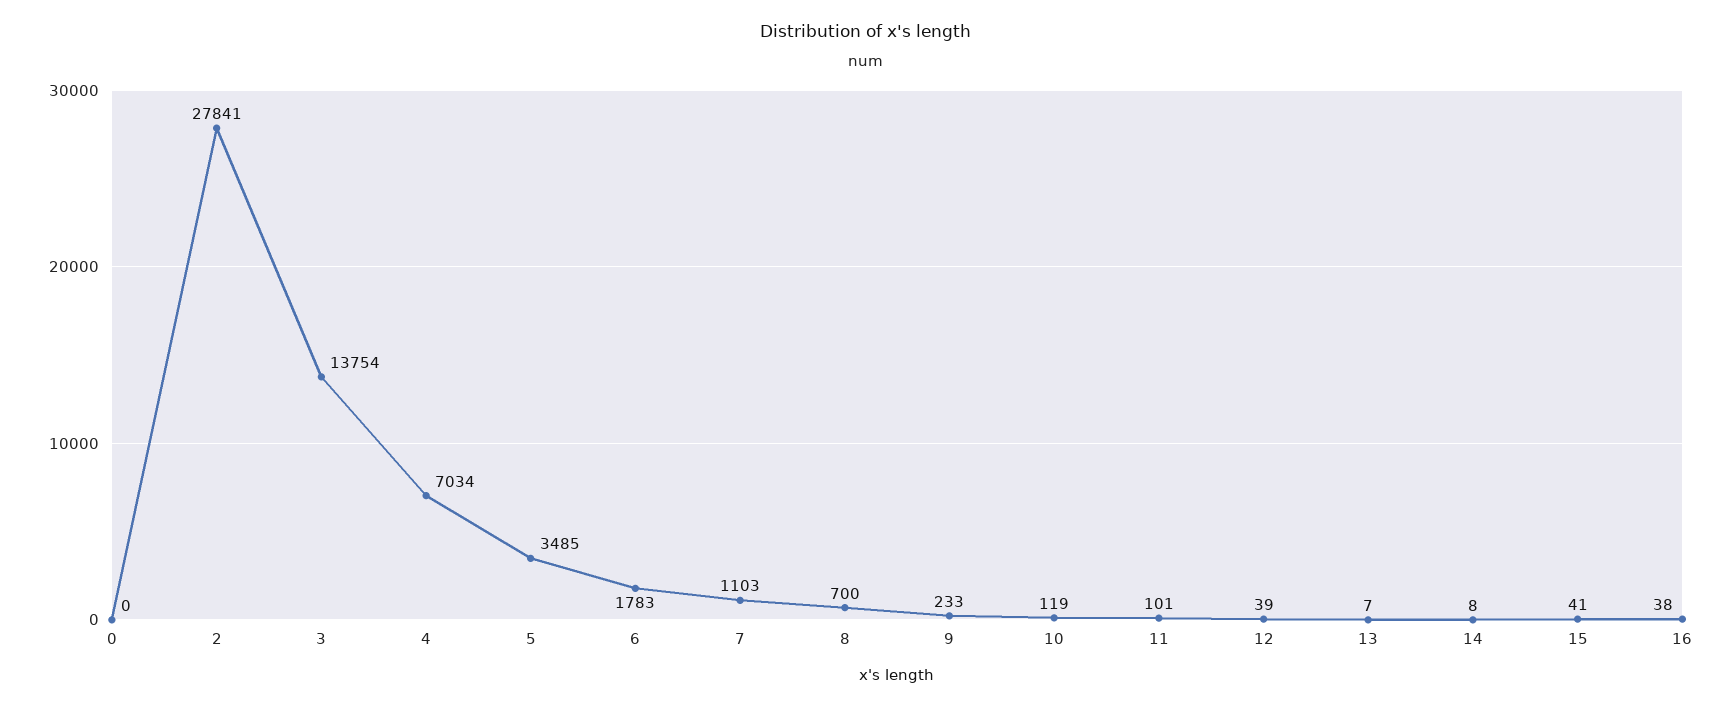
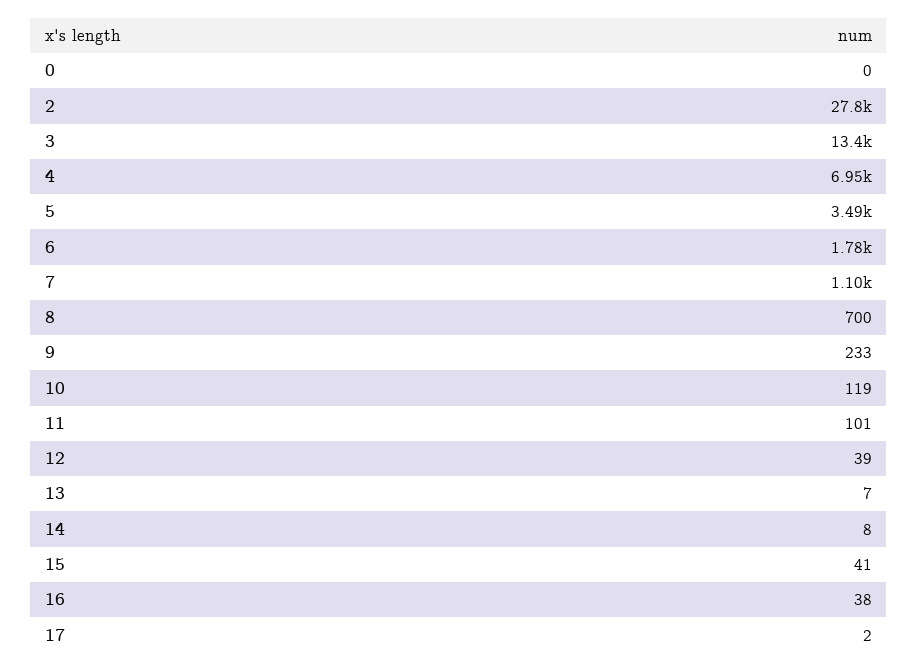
  {
    "0": 0,
    "2": 27841,
-   "3": 13754,
+   "3": 13400,
-   "4": 7034,
+   "4": 6950,
    "5": 3485,
    "6": 1783,
    "7": 1103,
    "8": 700,
    "9": 233,
    "10": 119,
    "11": 101,
    "12": 39,
    "13": 7,
    "14": 8,
    "15": 41,
-   "16": 38
+   "16": 38,
+   "17": 2
  }

